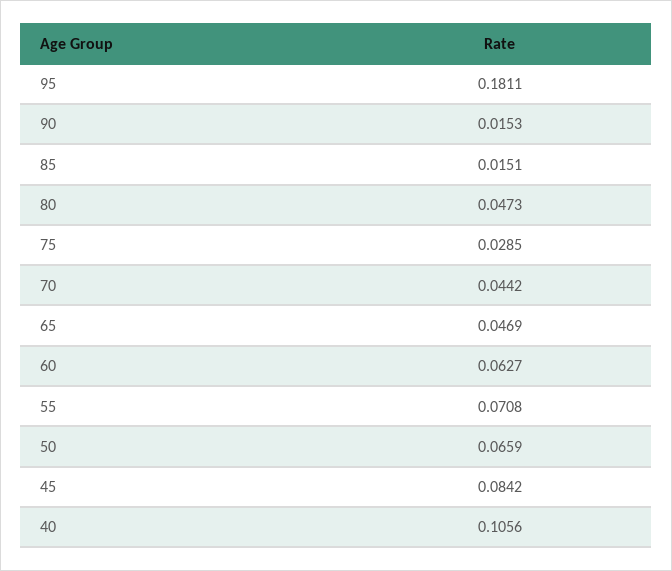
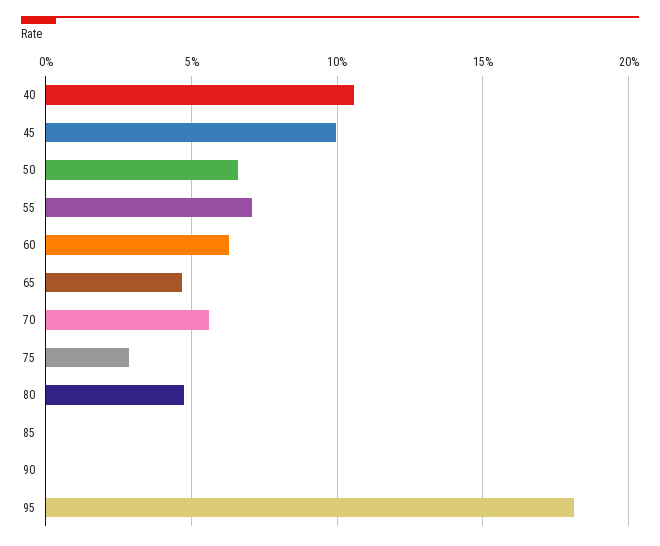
  {
    "95": 0.1811,
-   "90": 0.0153,
+   "90": 0,
-   "85": 0.0151,
+   "85": 0,
    "80": 0.0473,
    "75": 0.0285,
-   "70": 0.0442,
+   "70": 0.055,
    "65": 0.0469,
    "60": 0.0627,
    "55": 0.0708,
    "50": 0.0659,
-   "45": 0.0842,
+   "45": 0.1,
    "40": 0.1056
  }

